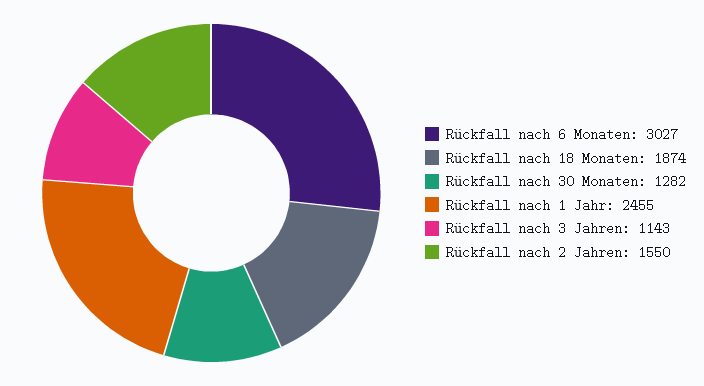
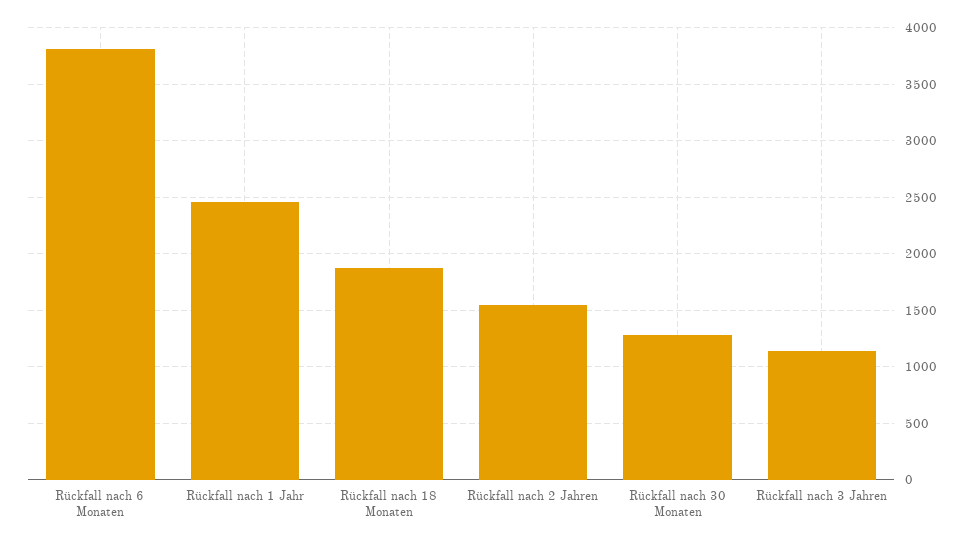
  {
-   "Rückfall nach 6 Monaten": 3027,
+   "Rückfall nach 6 Monaten": 3800,
    "Rückfall nach 18 Monaten": 1874,
    "Rückfall nach 30 Monaten": 1282,
    "Rückfall nach 1 Jahr": 2455,
    "Rückfall nach 3 Jahren": 1143,
    "Rückfall nach 2 Jahren": 1550
  }

